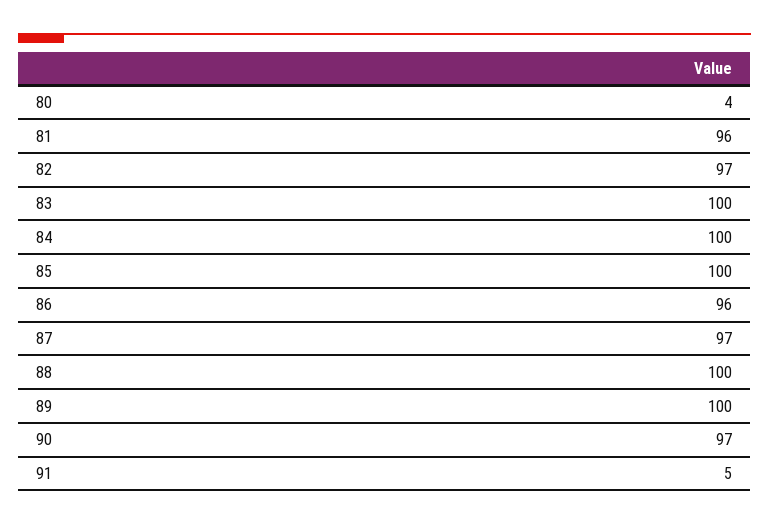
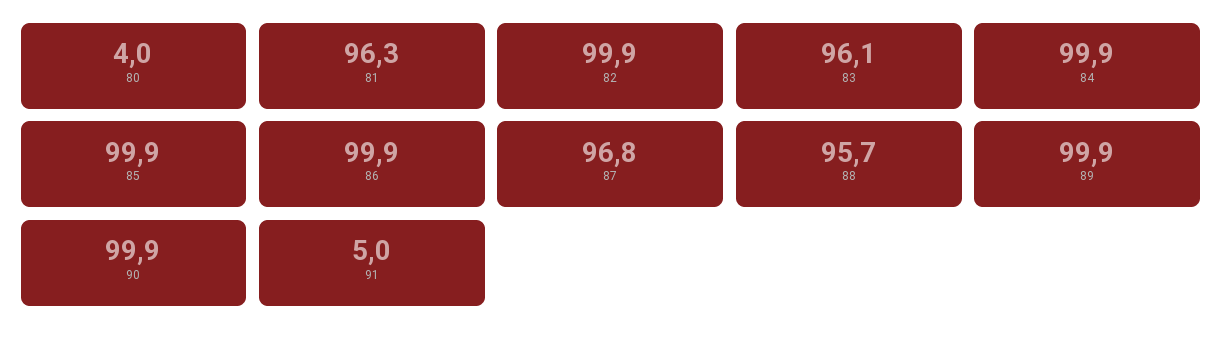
  {
    "80": 4,
    "81": 96.3,
-   "82": 97,
+   "82": 99.9,
-   "83": 100,
+   "83": 96.1,
    "84": 99.9,
    "85": 99.9,
-   "86": 96,
+   "86": 99.9,
    "87": 96.8,
-   "88": 100,
+   "88": 95.7,
    "89": 99.9,
-   "90": 97,
+   "90": 99.9,
    "91": 5
  }

